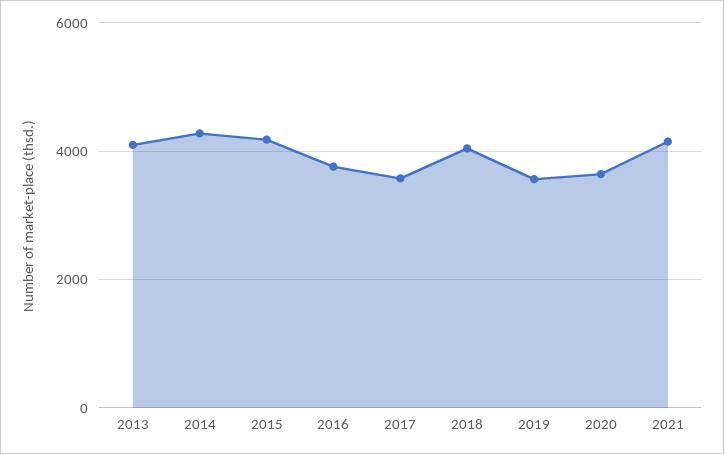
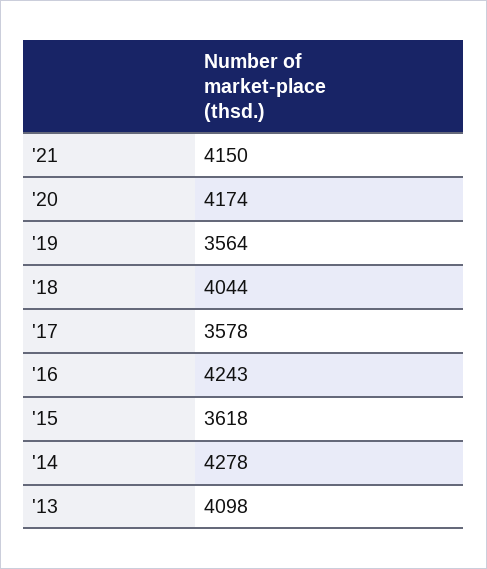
  {
    "2013": 4098,
    "2014": 4278,
-   "2015": 4200,
+   "2015": 3618,
-   "2016": 3800,
+   "2016": 4243,
    "2017": 3578,
    "2018": 4044,
    "2019": 3564,
-   "2020": 3600,
+   "2020": 4174,
    "2021": 4150
  }

